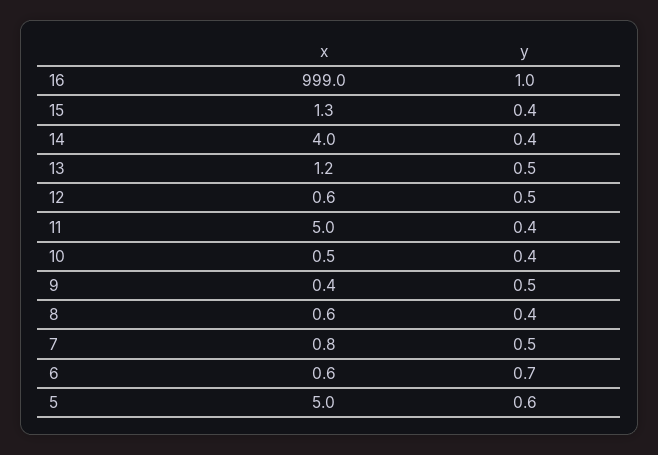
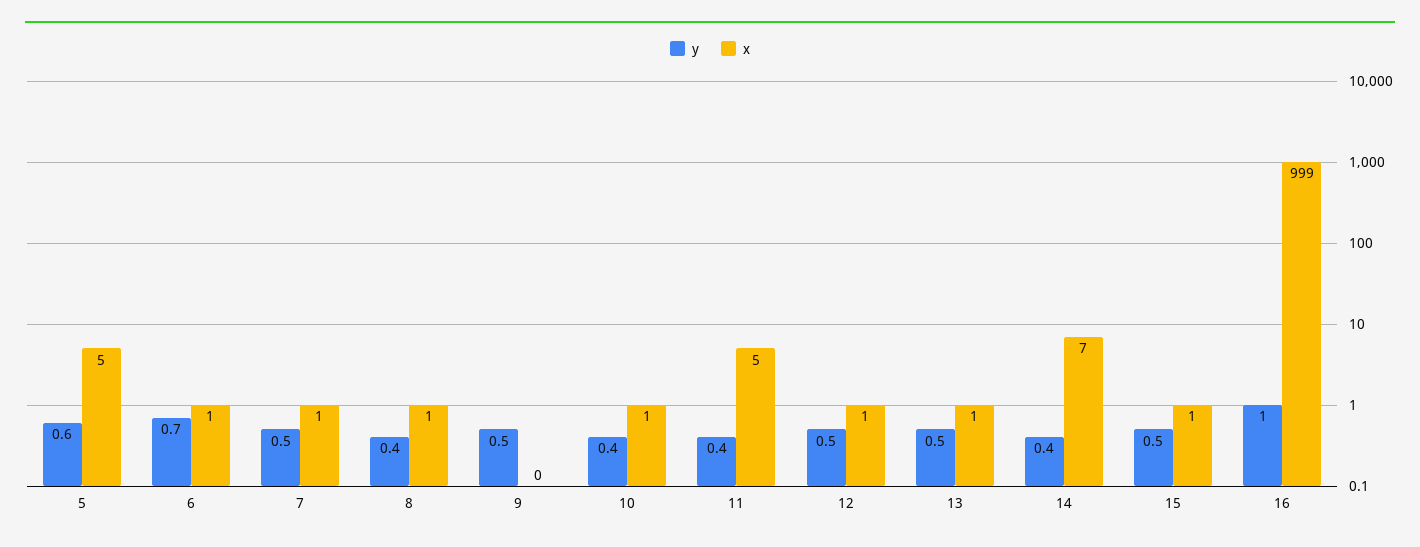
  {
    "x": {
      "16": 999,
      "15": 1.3,
-     "14": 4,
+     "14": 7,
      "13": 1.2,
      "12": 0.6,
      "11": 5,
      "10": 0.5,
      "9": 0.4,
      "8": 0.6,
      "7": 0.8,
      "6": 0.6,
      "5": 5
    },
    "y": {
      "16": 1,
-     "15": 0.4,
+     "15": 0.5,
      "14": 0.4,
      "13": 0.5,
      "12": 0.5,
      "11": 0.4,
      "10": 0.4,
      "9": 0.5,
      "8": 0.4,
      "7": 0.5,
      "6": 0.7,
      "5": 0.6
    }
  }

